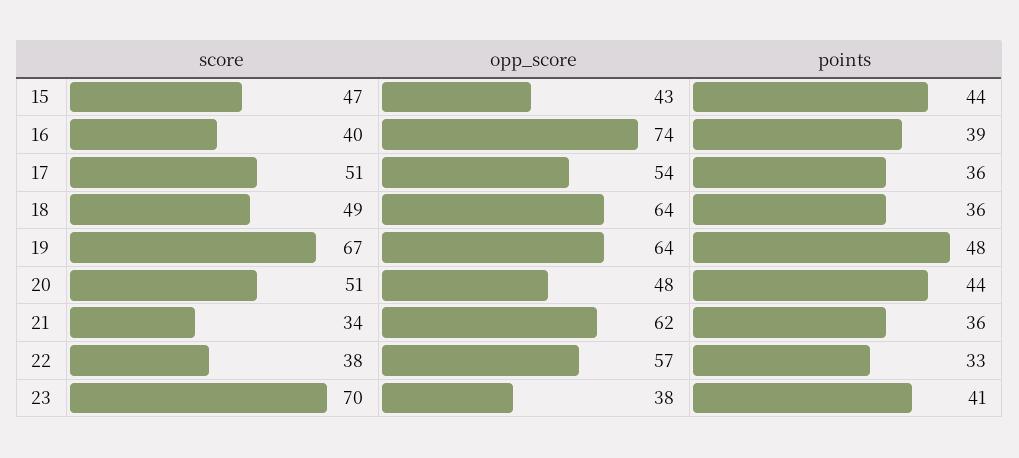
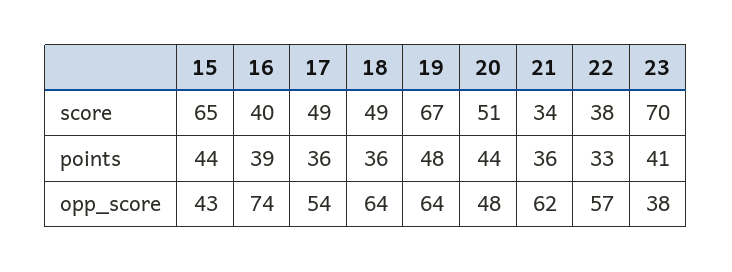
  {
    "score": {
-     "15": 47,
+     "15": 65,
      "16": 40,
-     "17": 51,
+     "17": 49,
      "18": 49,
      "19": 67,
      "20": 51,
      "21": 34,
      "22": 38,
      "23": 70
    },
    "opp_score": {
      "15": 43,
      "16": 74,
      "17": 54,
      "18": 64,
      "19": 64,
      "20": 48,
      "21": 62,
      "22": 57,
      "23": 38
    },
    "points": {
      "15": 44,
      "16": 39,
      "17": 36,
      "18": 36,
      "19": 48,
      "20": 44,
      "21": 36,
      "22": 33,
      "23": 41
    }
  }

